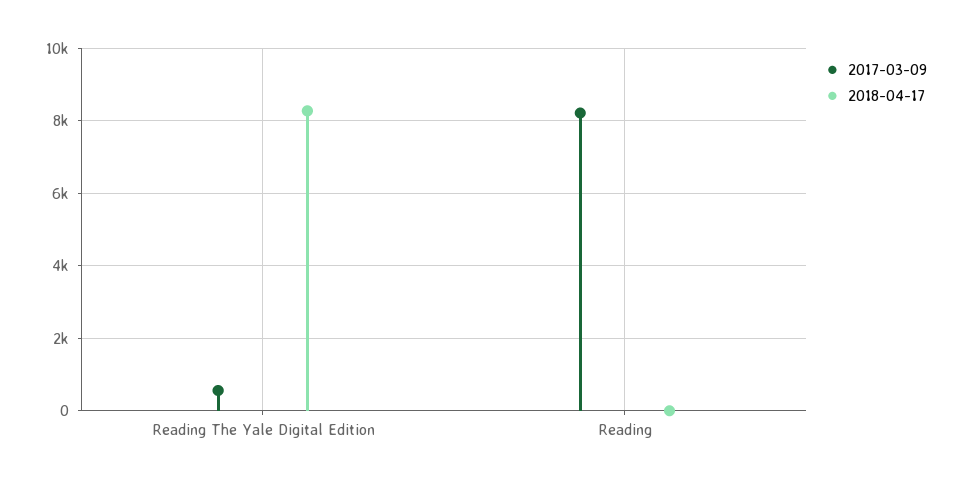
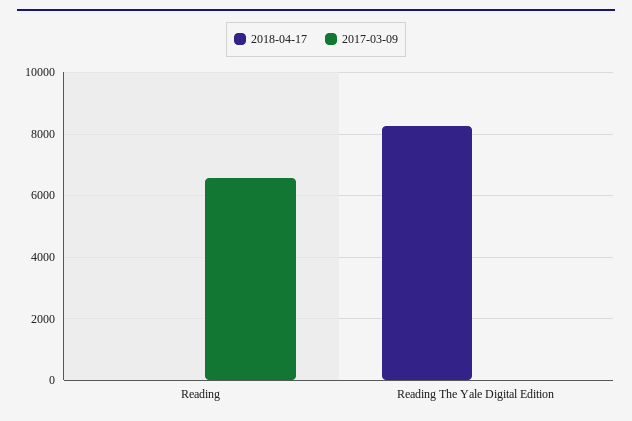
  {
    "2017-03-09": {
-     "Reading The Yale Digital Edition": 600,
+     "Reading The Yale Digital Edition": 0,
-     "Reading": 8200
+     "Reading": 6600
    },
    "2018-04-17": {
      "Reading The Yale Digital Edition": 8200,
      "Reading": 0
    }
  }

